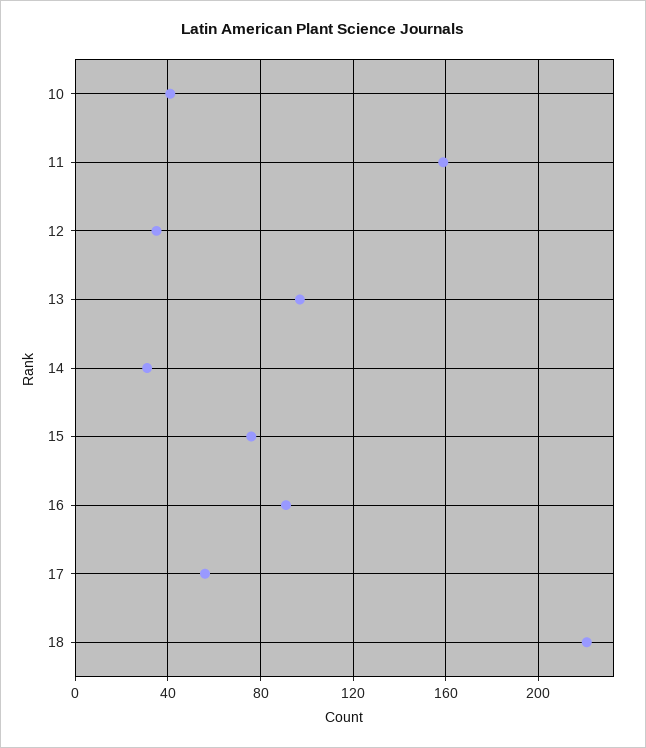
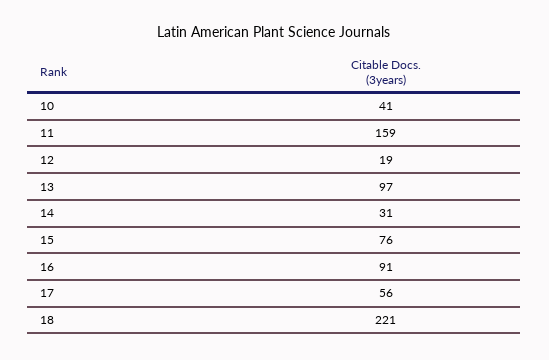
  {
    "10": 41,
    "11": 159,
-   "12": 35,
+   "12": 19,
    "13": 97,
    "14": 31,
    "15": 76,
    "16": 91,
    "17": 56,
    "18": 221
  }

